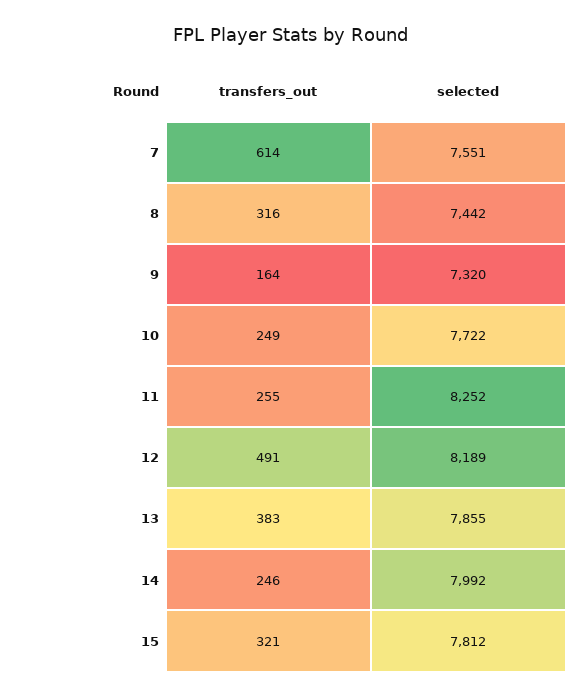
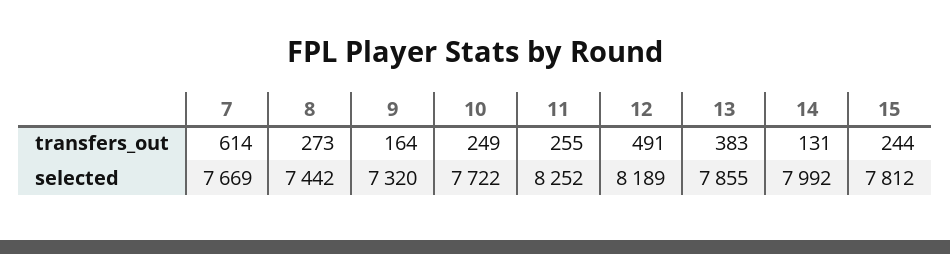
  {
    "transfers_out": {
      "7": 614,
-     "8": 316,
+     "8": 273,
      "9": 164,
      "10": 249,
      "11": 255,
      "12": 491,
      "13": 383,
-     "14": 246,
+     "14": 131,
-     "15": 321
+     "15": 244
    },
    "selected": {
-     "7": 7551,
+     "7": 7669,
      "8": 7442,
      "9": 7320,
      "10": 7722,
      "11": 8252,
      "12": 8189,
      "13": 7855,
      "14": 7992,
      "15": 7812
    }
  }

